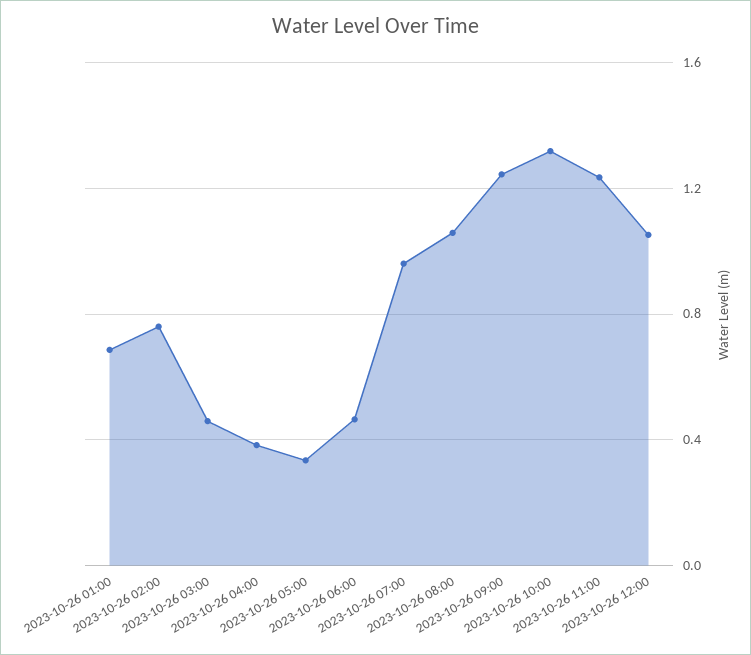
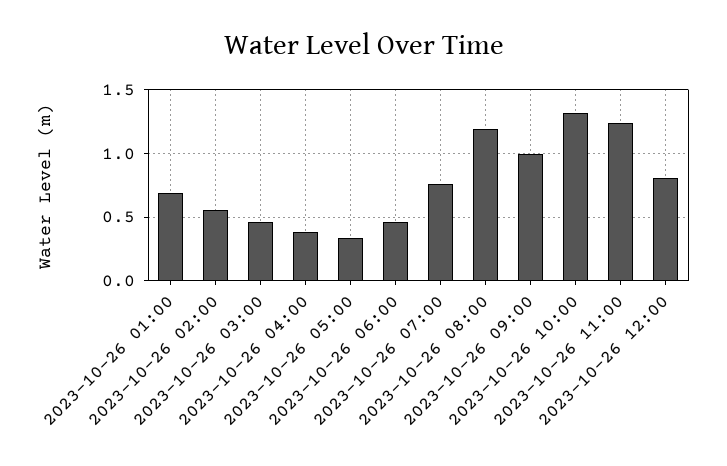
  {
    "2023-10-26 01:00": 0.7,
-   "2023-10-26 02:00": 0.75,
+   "2023-10-26 02:00": 0.55,
    "2023-10-26 03:00": 0.45,
    "2023-10-26 04:00": 0.4,
    "2023-10-26 05:00": 0.35,
    "2023-10-26 06:00": 0.45,
-   "2023-10-26 07:00": 0.95,
+   "2023-10-26 07:00": 0.75,
-   "2023-10-26 08:00": 1.05,
+   "2023-10-26 08:00": 1.2,
-   "2023-10-26 09:00": 1.25,
+   "2023-10-26 09:00": 1,
    "2023-10-26 10:00": 1.3,
    "2023-10-26 11:00": 1.25,
-   "2023-10-26 12:00": 1.05
+   "2023-10-26 12:00": 0.8
  }

